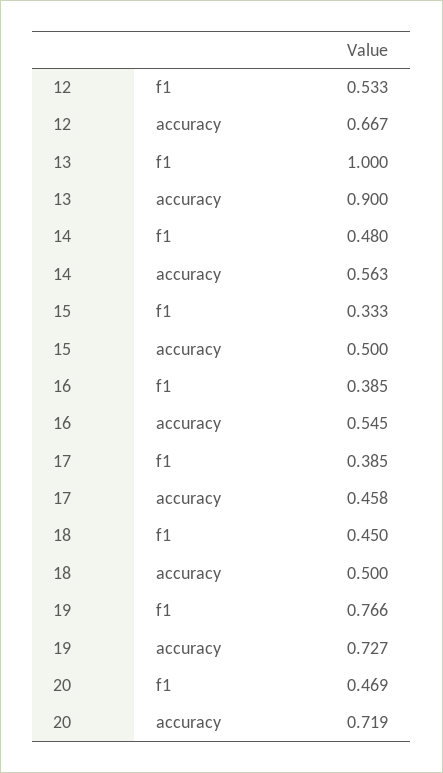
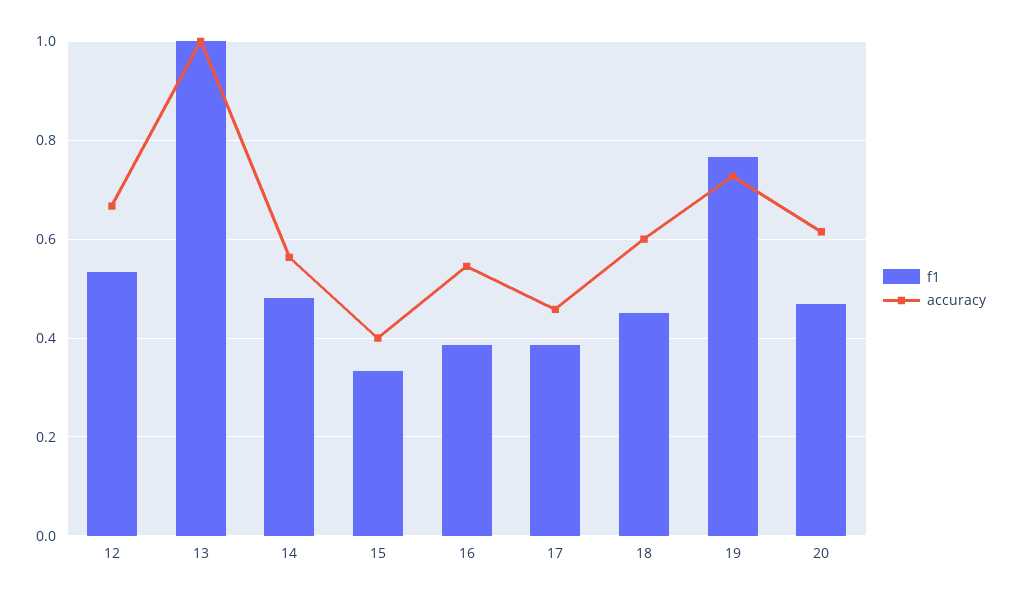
  {
    "f1": {
      "12": 0.533,
      "13": 1,
      "14": 0.48,
      "15": 0.333,
      "16": 0.385,
      "17": 0.385,
      "18": 0.45,
      "19": 0.766,
      "20": 0.469
    },
    "accuracy": {
      "12": 0.667,
-     "13": 0.9,
+     "13": 1,
      "14": 0.563,
-     "15": 0.5,
+     "15": 0.4,
      "16": 0.545,
      "17": 0.458,
-     "18": 0.5,
+     "18": 0.6,
      "19": 0.727,
-     "20": 0.719
+     "20": 0.62
    }
  }

